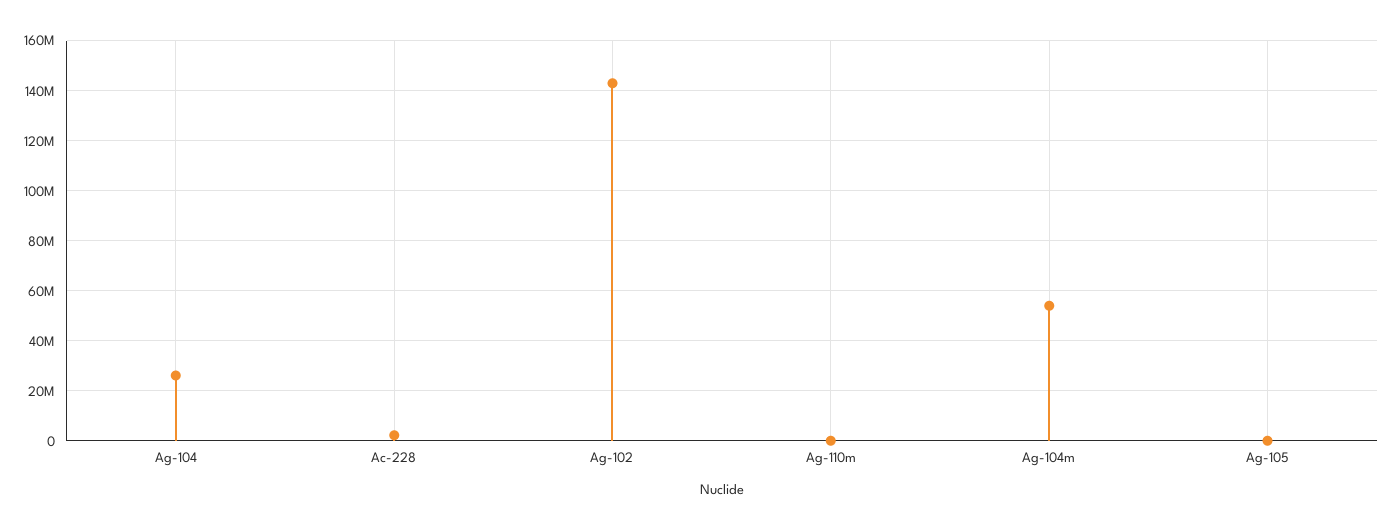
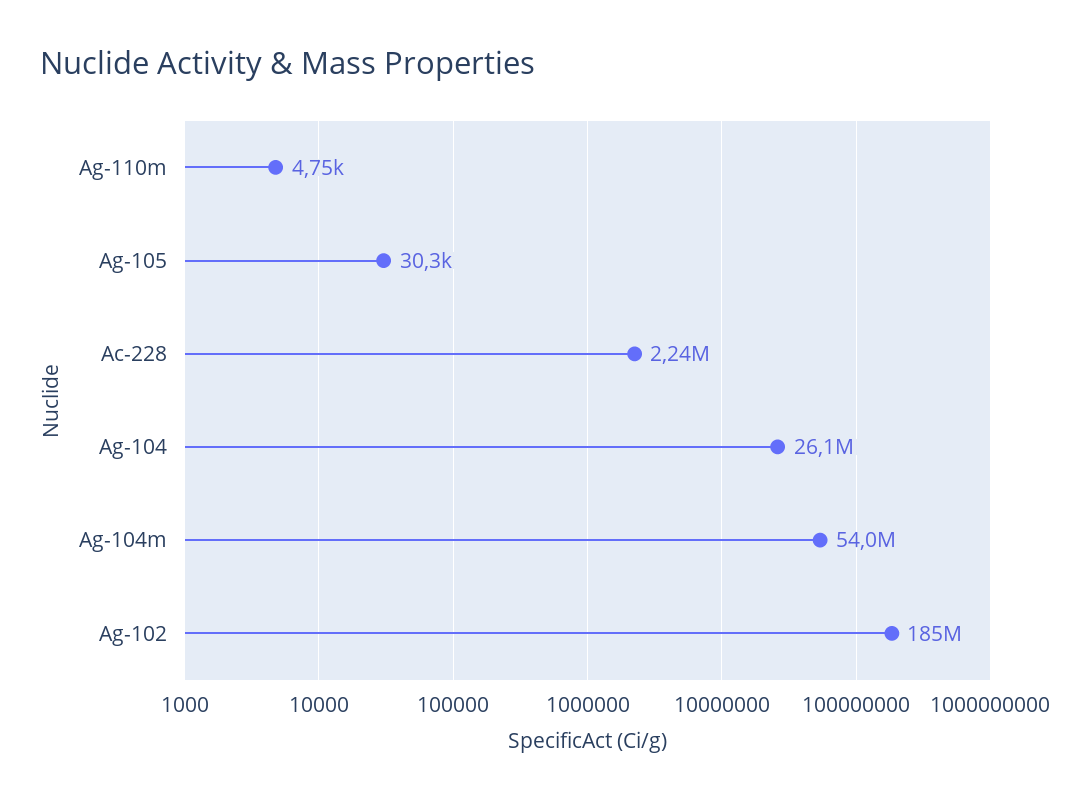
  {
    "Ag-104": 26100000,
    "Ac-228": 2240000,
-   "Ag-102": 142500000,
+   "Ag-102": 185000000,
    "Ag-110m": 4750,
    "Ag-104m": 54000000,
    "Ag-105": 30300
  }

